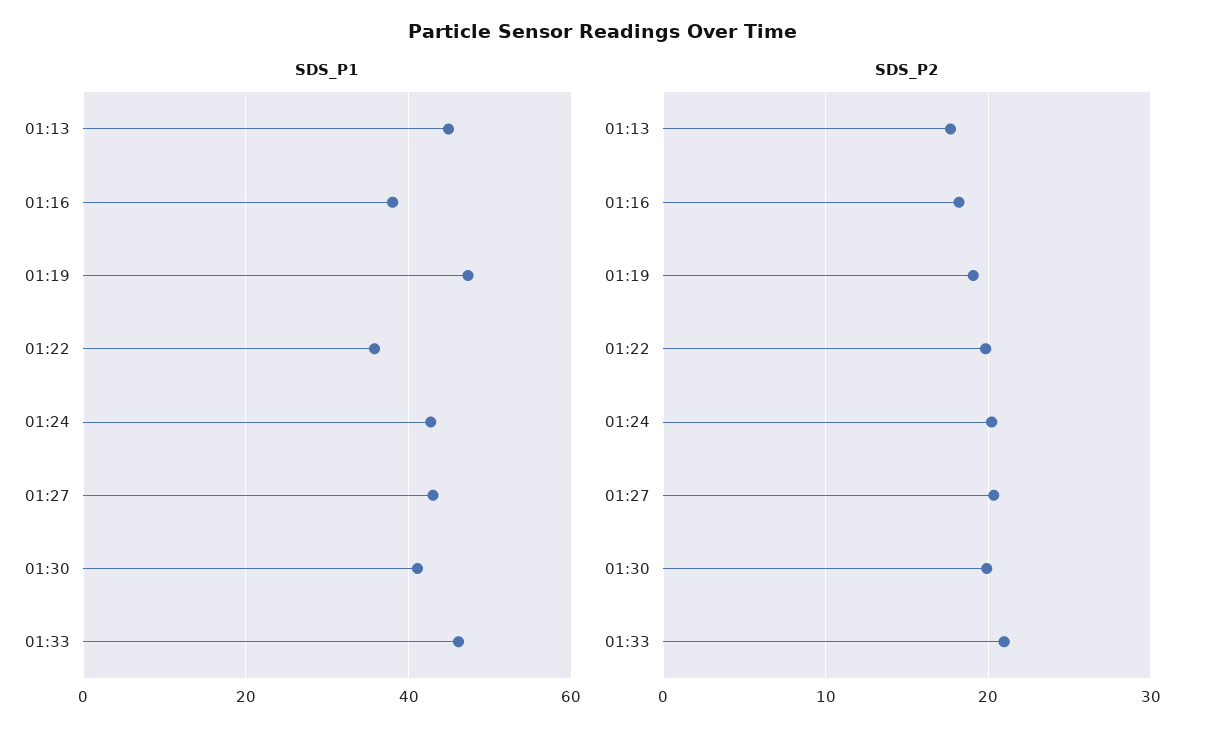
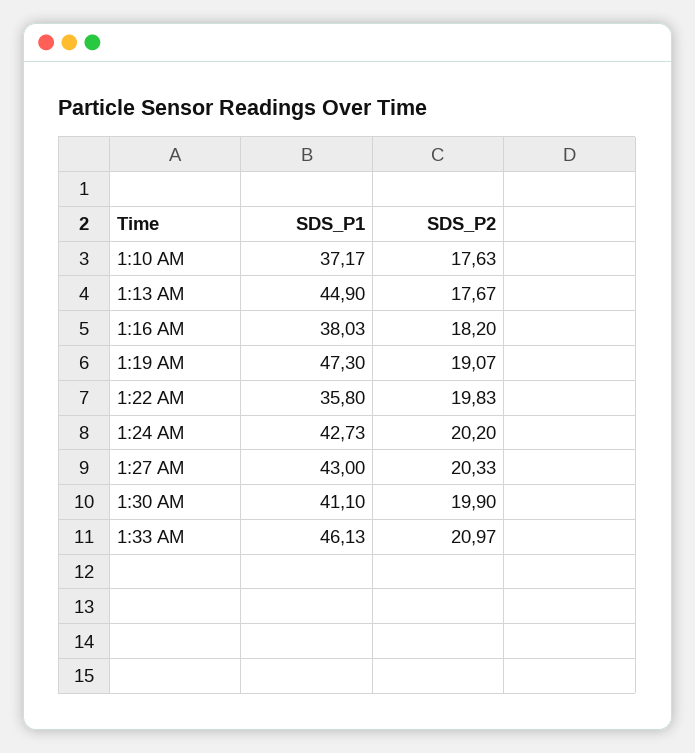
  {
    "SDS_P1": {
      "01:13": 44.9,
      "01:16": 38.03,
      "01:19": 47.3,
      "01:22": 35.8,
      "01:24": 42.73,
      "01:27": 43,
      "01:30": 41.1,
-     "01:33": 46.13
+     "01:33": 46.13,
+     "1:10 AM": 37.17
    },
    "SDS_P2": {
      "01:13": 17.67,
      "01:16": 18.2,
      "01:19": 19.07,
      "01:22": 19.83,
      "01:24": 20.2,
      "01:27": 20.33,
      "01:30": 19.9,
-     "01:33": 20.97
+     "01:33": 20.97,
+     "1:10 AM": 17.63
    }
  }

